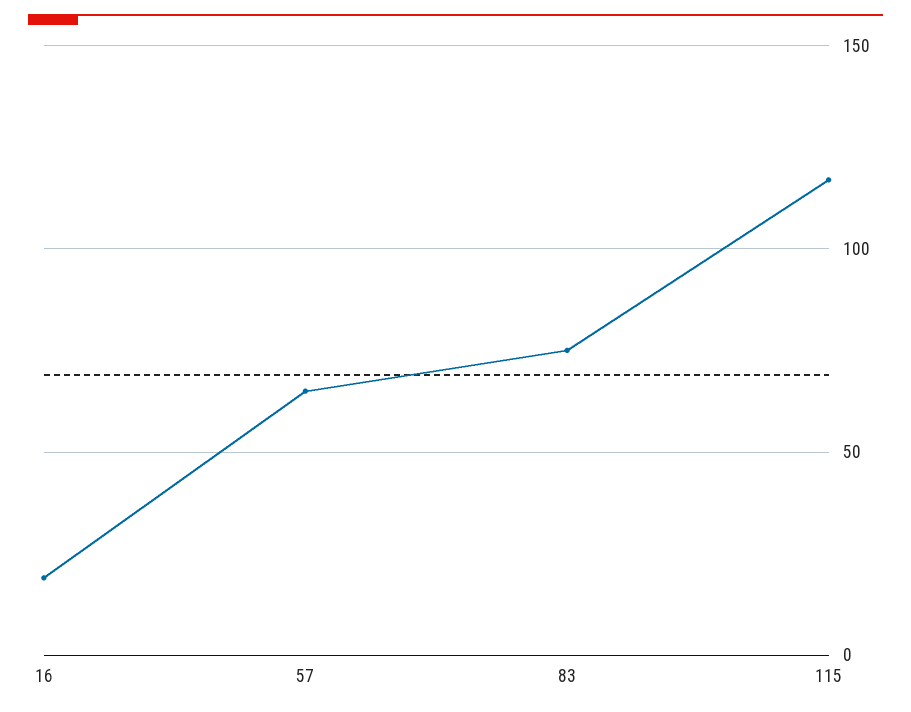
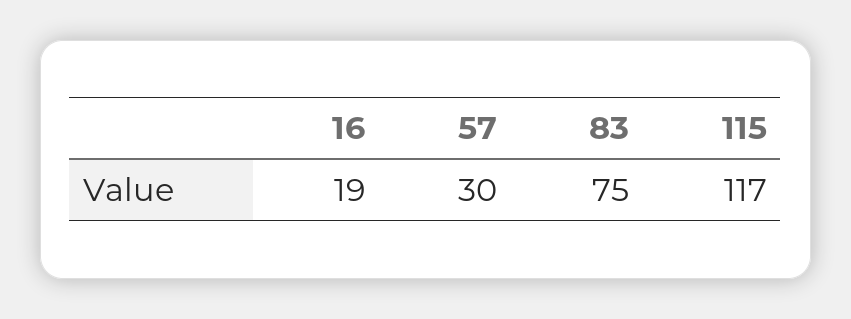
  {
    "16": 19,
-   "57": 65,
+   "57": 30,
    "83": 75,
    "115": 117
  }

